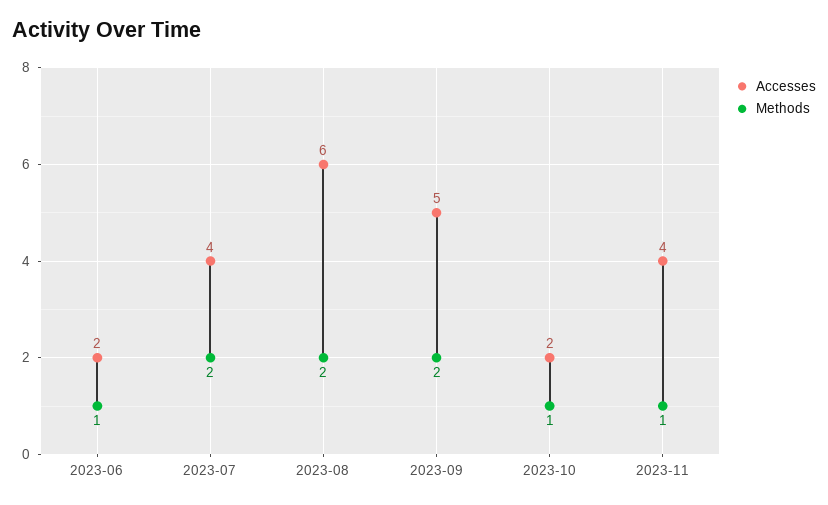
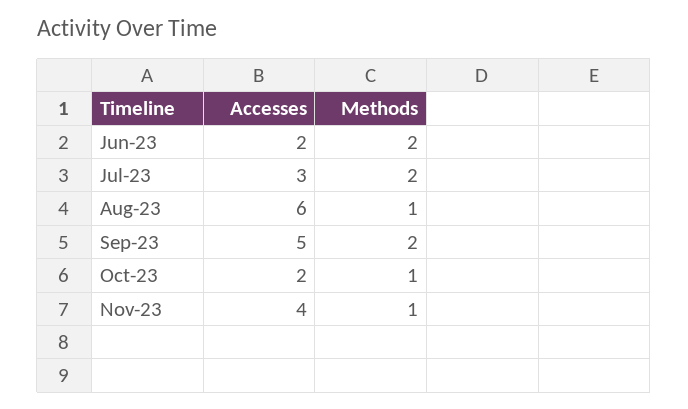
  {
    "Accesses": {
      "2023-06": 2,
-     "2023-07": 4,
+     "2023-07": 3,
      "2023-08": 6,
      "2023-09": 5,
      "2023-10": 2,
      "2023-11": 4
    },
    "Methods": {
-     "2023-06": 1,
+     "2023-06": 2,
      "2023-07": 2,
-     "2023-08": 2,
+     "2023-08": 1,
      "2023-09": 2,
      "2023-10": 1,
      "2023-11": 1
    }
  }

